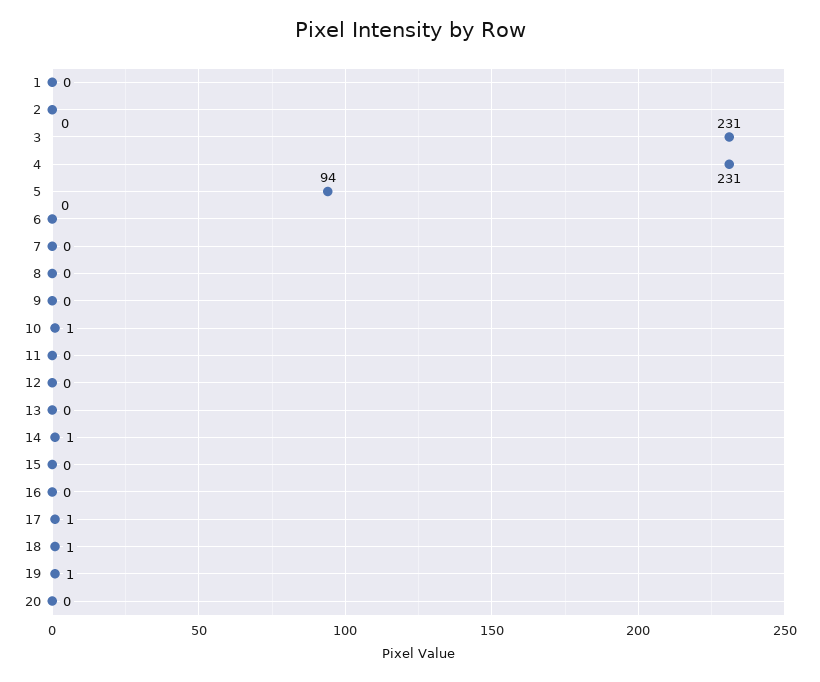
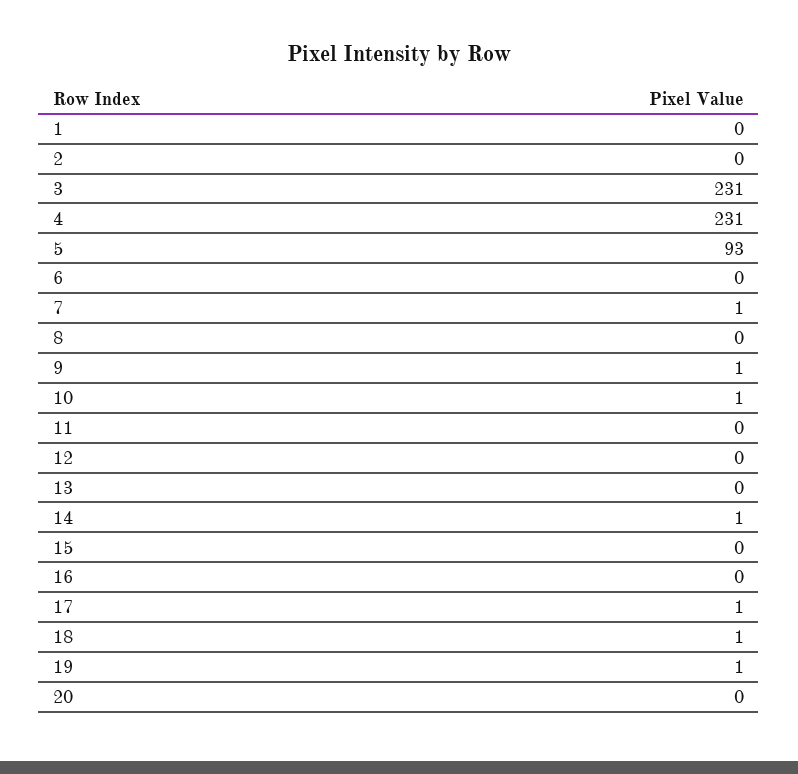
  {
    "1": 0,
    "2": 0,
    "3": 231,
    "4": 231,
-   "5": 94,
+   "5": 93,
    "6": 0,
-   "7": 0,
+   "7": 1,
    "8": 0,
-   "9": 0,
+   "9": 1,
    "10": 1,
    "11": 0,
    "12": 0,
    "13": 0,
    "14": 1,
    "15": 0,
    "16": 0,
    "17": 1,
    "18": 1,
    "19": 1,
    "20": 0
  }

